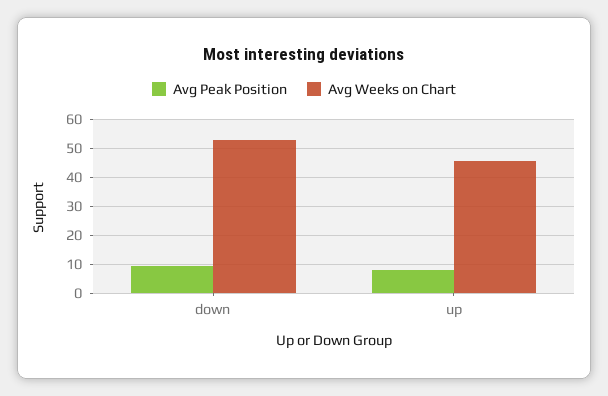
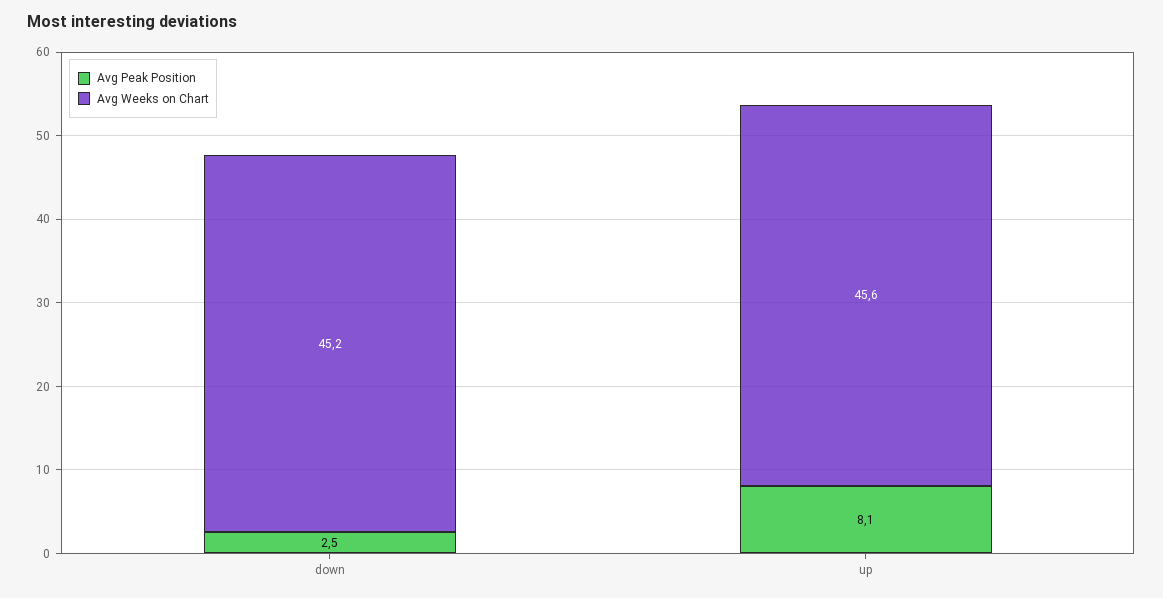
  {
    "Avg Peak Position": {
-     "down": 10,
+     "down": 2.5,
      "up": 8.1
    },
    "Avg Weeks on Chart": {
-     "down": 52.5,
+     "down": 45.2,
      "up": 45.6
    }
  }

